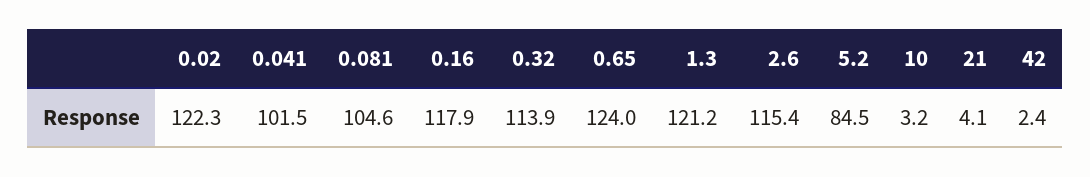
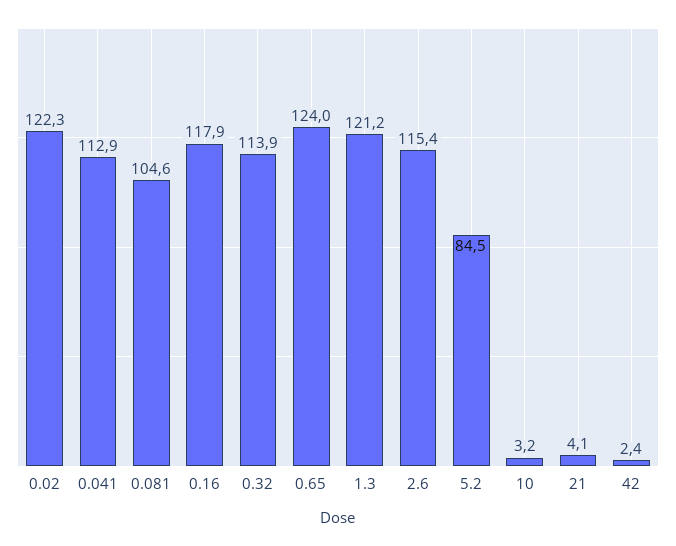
  {
    "0.02": 122.3,
-   "0.041": 101.5,
+   "0.041": 112.9,
    "0.081": 104.6,
    "0.16": 117.9,
    "0.32": 113.9,
    "0.65": 124,
    "1.3": 121.2,
    "2.6": 115.4,
    "5.2": 84.5,
    "10": 3.2,
    "21": 4.1,
    "42": 2.4
  }

